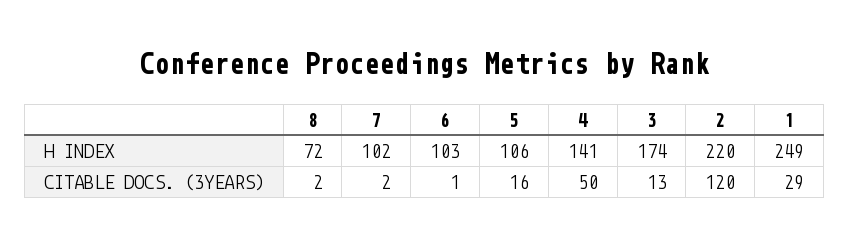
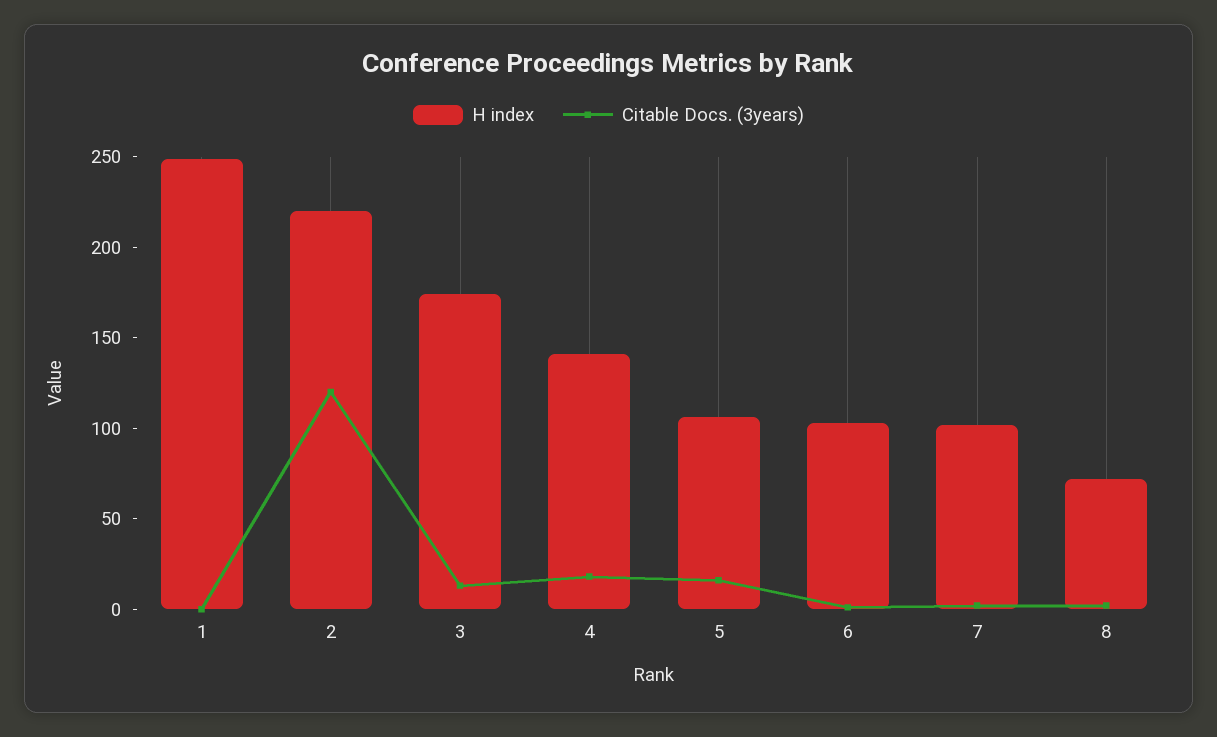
  {
    "H INDEX": {
      "8": 72,
      "7": 102,
      "6": 103,
      "5": 106,
      "4": 141,
      "3": 174,
      "2": 220,
      "1": 249
    },
    "CITABLE DOCS. (3YEARS)": {
      "8": 2,
      "7": 2,
      "6": 1,
      "5": 16,
-     "4": 50,
+     "4": 20,
      "3": 13,
      "2": 120,
-     "1": 29
+     "1": 0
    }
  }

